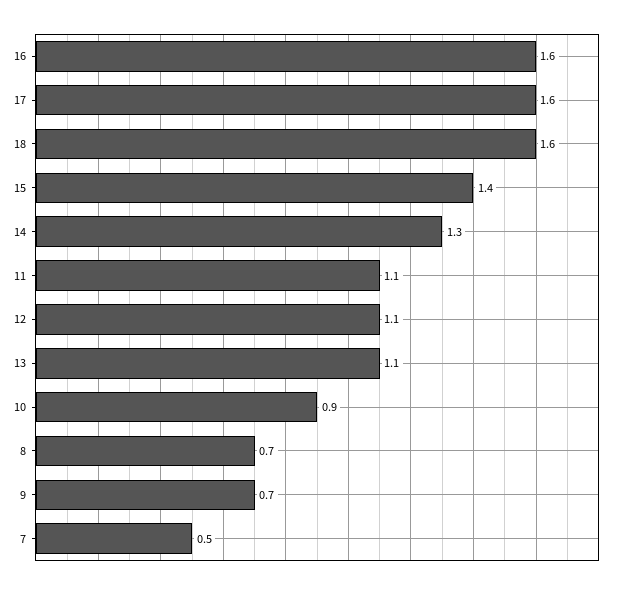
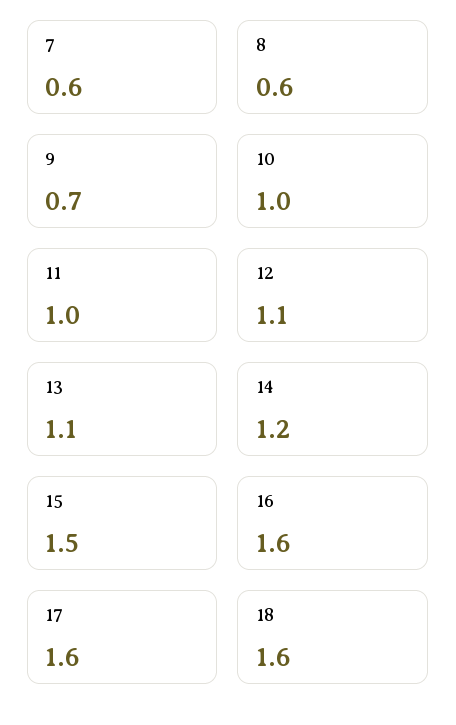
  {
    "16": 1.6,
    "17": 1.6,
    "18": 1.6,
-   "15": 1.4,
+   "15": 1.5,
-   "14": 1.3,
+   "14": 1.2,
-   "11": 1.1,
+   "11": 1,
    "12": 1.1,
    "13": 1.1,
-   "10": 0.9,
+   "10": 1,
-   "8": 0.7,
+   "8": 0.6,
    "9": 0.7,
-   "7": 0.5
+   "7": 0.6
  }

